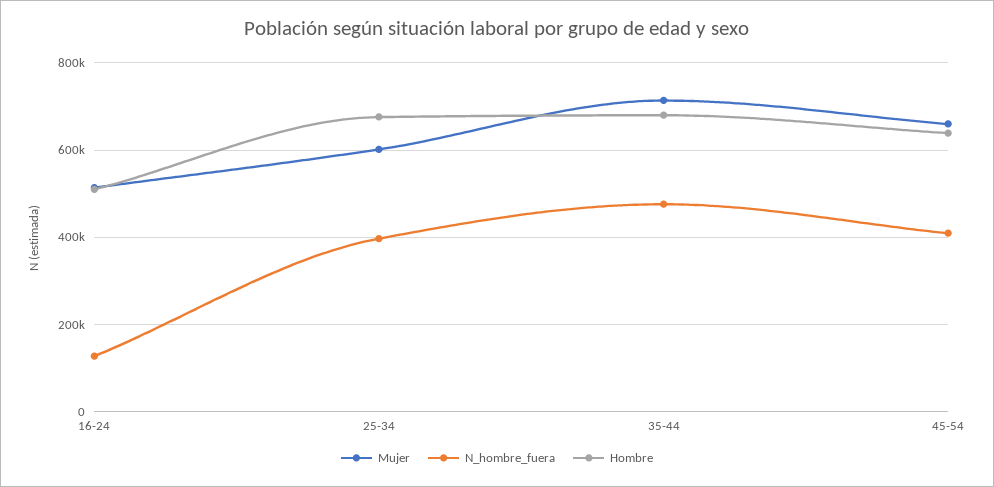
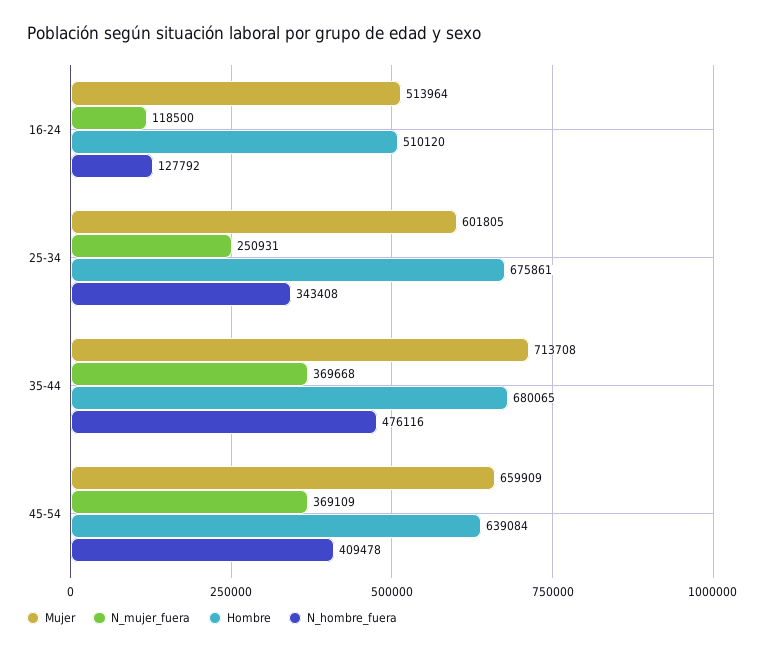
  {
    "Mujer": {
      "16-24": 513964,
      "25-34": 601805,
      "35-44": 713708,
      "45-54": 659909
    },
    "N_hombre_fuera": {
      "16-24": 127792,
-     "25-34": 400000,
+     "25-34": 343408,
      "35-44": 476116,
      "45-54": 409478
    },
    "Hombre": {
      "16-24": 510120,
      "25-34": 675861,
      "35-44": 680065,
      "45-54": 639084
-   }
+   },
+   "N_mujer_fuera": {
+     "16-24": 118500,
+     "25-34": 250931,
+     "35-44": 369668,
+     "45-54": 369109
+   }
  }

